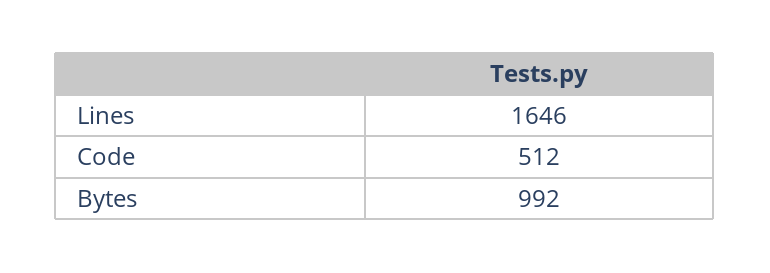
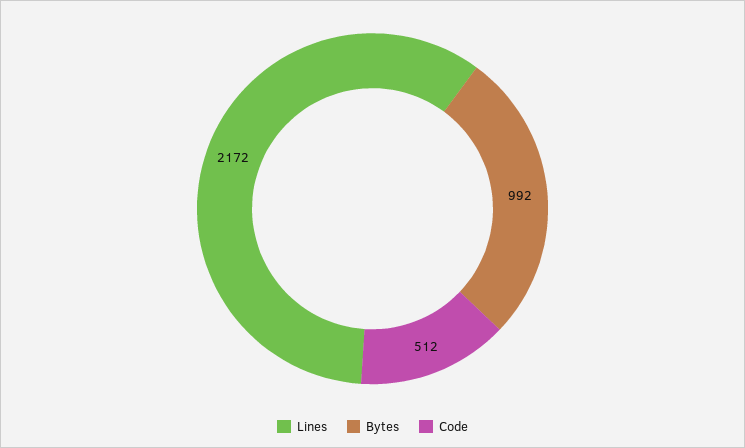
  {
-   "Lines": 1646,
+   "Lines": 2172,
    "Code": 512,
    "Bytes": 992
  }

